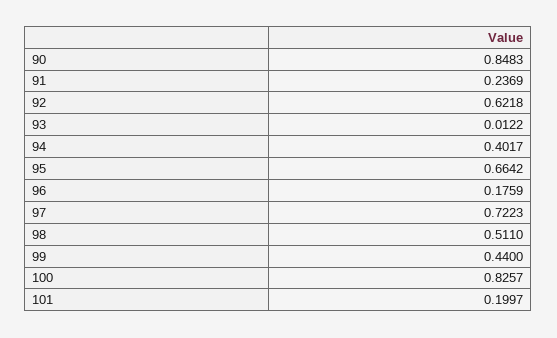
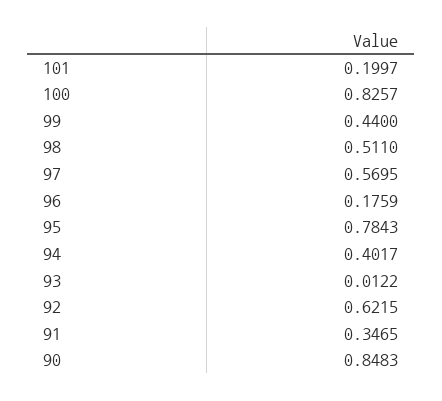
  {
    "90": 0.8483,
-   "91": 0.2369,
+   "91": 0.3465,
-   "92": 0.6218,
+   "92": 0.6215,
    "93": 0.0122,
    "94": 0.4017,
-   "95": 0.6642,
+   "95": 0.7843,
    "96": 0.1759,
-   "97": 0.7223,
+   "97": 0.5695,
    "98": 0.511,
    "99": 0.44,
    "100": 0.8257,
    "101": 0.1997
  }

